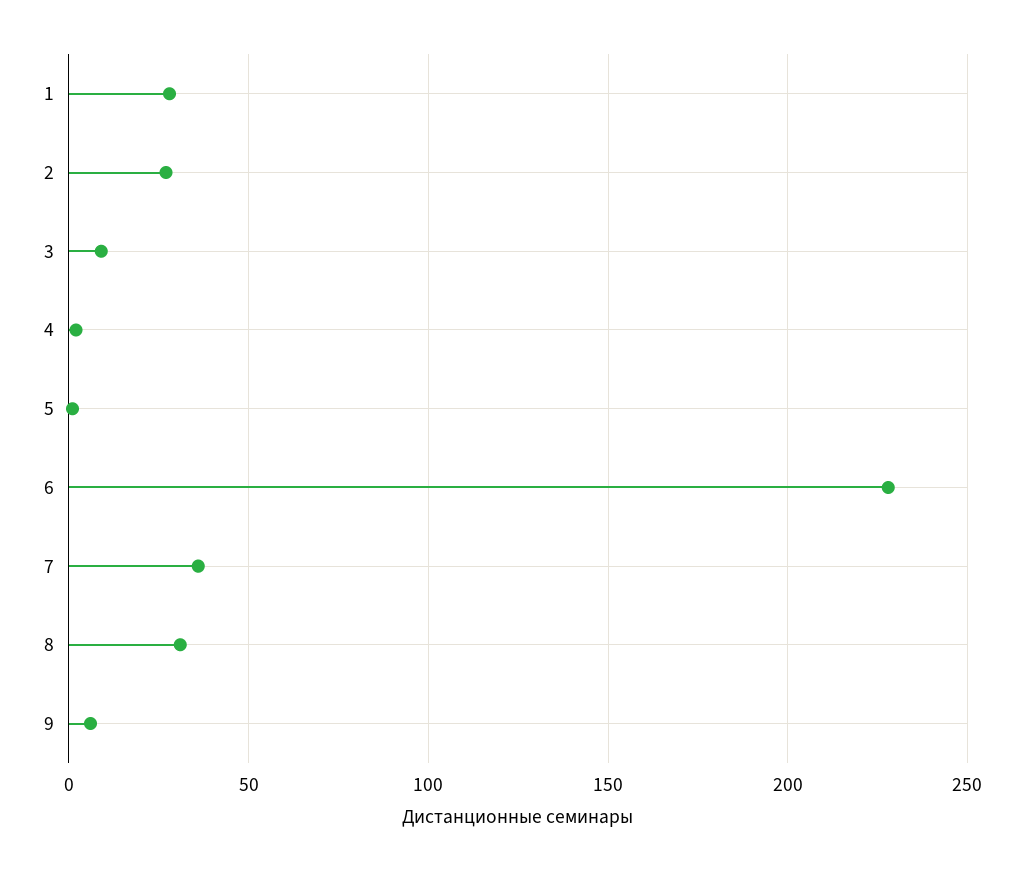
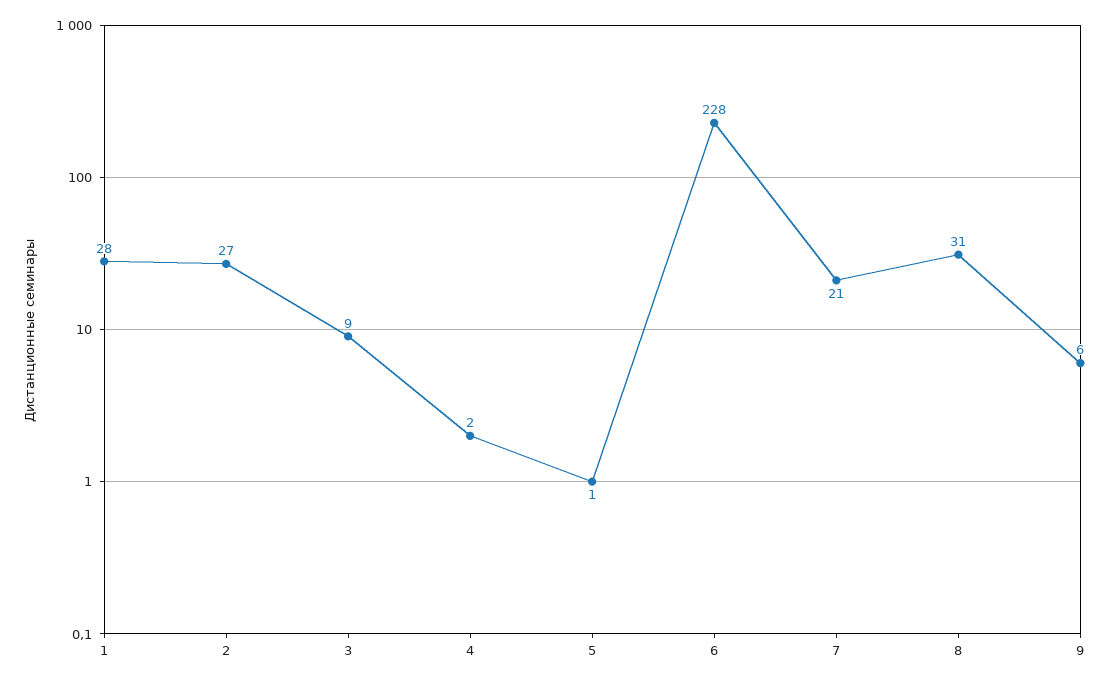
  {
    "1": 28,
    "2": 27,
    "3": 9,
    "4": 2,
    "5": 1,
    "6": 228,
-   "7": 35,
+   "7": 21,
    "8": 31,
    "9": 6
  }

